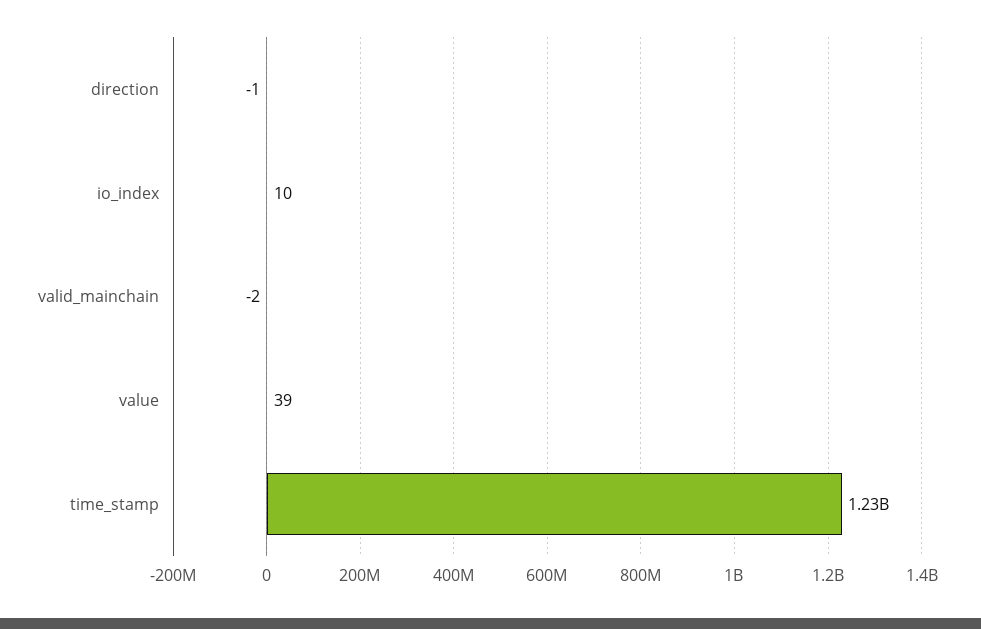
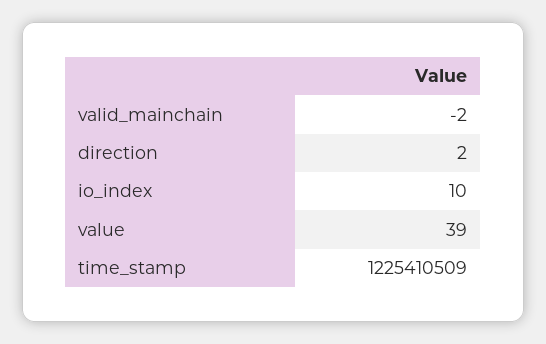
  {
-   "direction": -1,
+   "direction": 2,
    "io_index": 10,
    "valid_mainchain": -2,
    "value": 39,
    "time_stamp": 1225410509
  }

